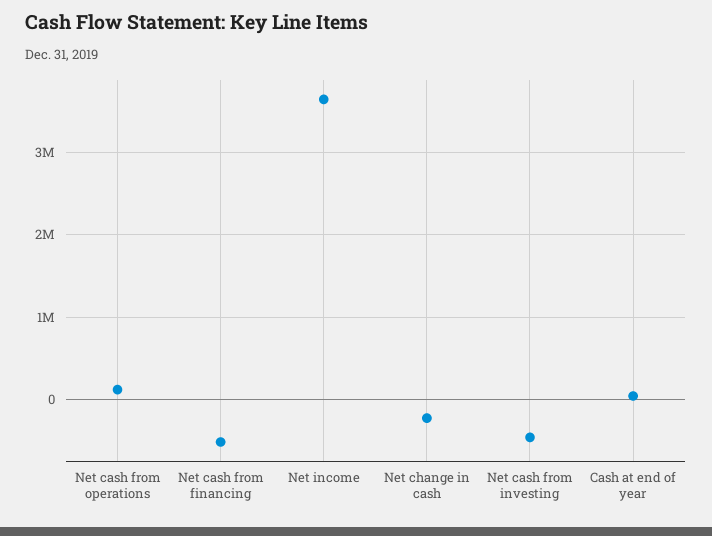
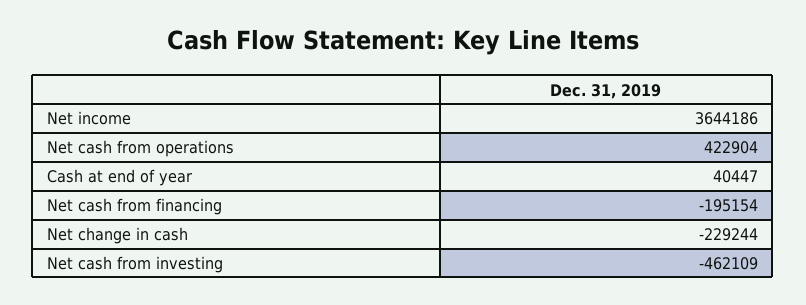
  {
-   "Net cash from operations": 100000,
+   "Net cash from operations": 422904,
-   "Net cash from financing": -500000,
+   "Net cash from financing": -195154,
    "Net income": 3644186,
    "Net change in cash": -229244,
    "Net cash from investing": -462109,
    "Cash at end of year": 40447
  }

